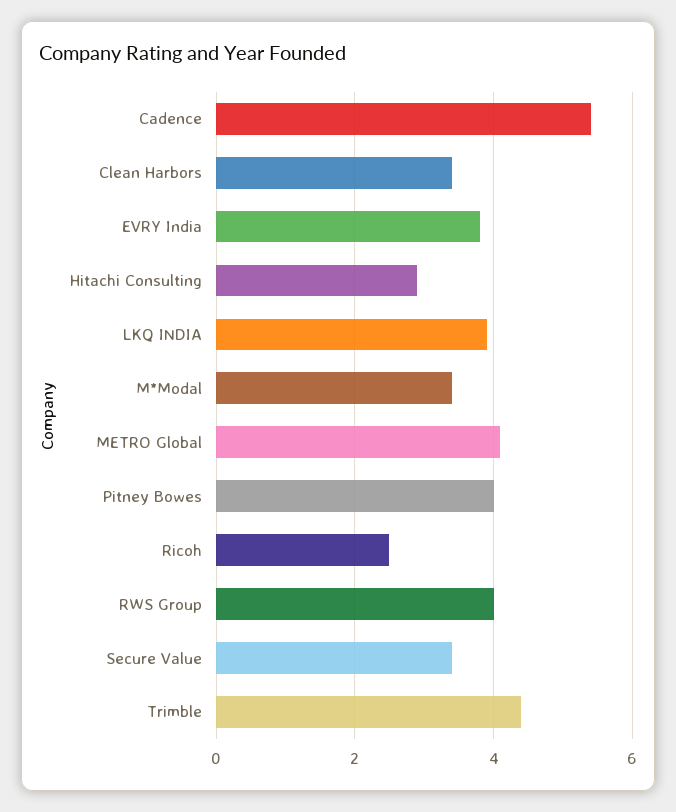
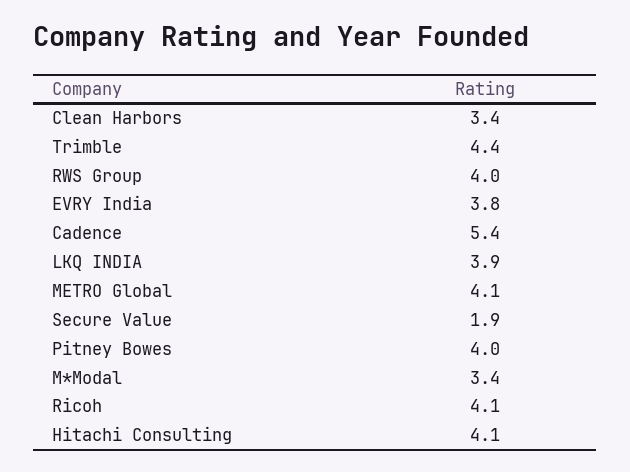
  {
    "Cadence": 5.4,
    "Clean Harbors": 3.4,
    "EVRY India": 3.8,
-   "Hitachi Consulting": 3,
+   "Hitachi Consulting": 4.1,
    "LKQ INDIA": 3.9,
    "M*Modal": 3.4,
    "METRO Global": 4.1,
    "Pitney Bowes": 4,
-   "Ricoh": 2.5,
+   "Ricoh": 4.1,
    "RWS Group": 4,
-   "Secure Value": 3.5,
+   "Secure Value": 1.9,
    "Trimble": 4.4
  }

